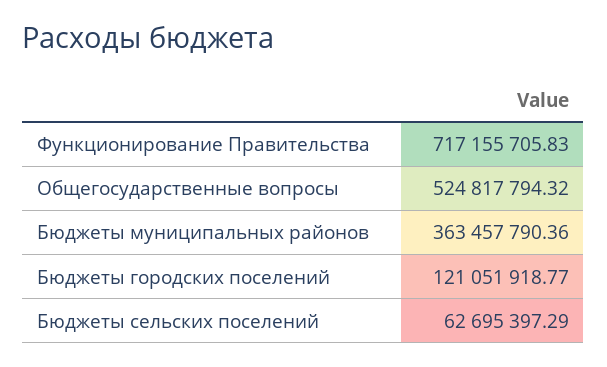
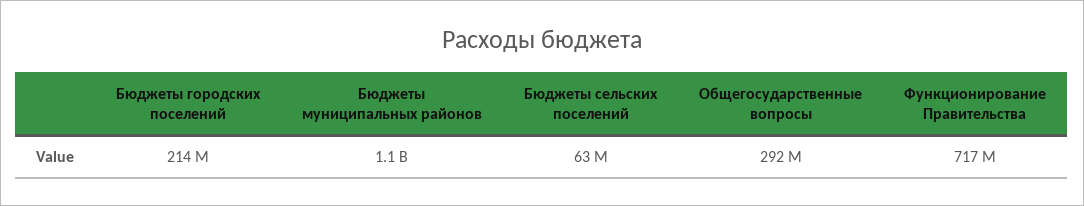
  {
    "Функционирование Правительства": 717155705.83,
-   "Общегосударственные вопросы": 524817794.32,
+   "Общегосударственные вопросы": 292000000,
-   "Бюджеты муниципальных районов": 363457790.36,
+   "Бюджеты муниципальных районов": 1100000000,
-   "Бюджеты городских поселений": 121051918.77,
+   "Бюджеты городских поселений": 214000000,
    "Бюджеты сельских поселений": 62695397.29
  }

